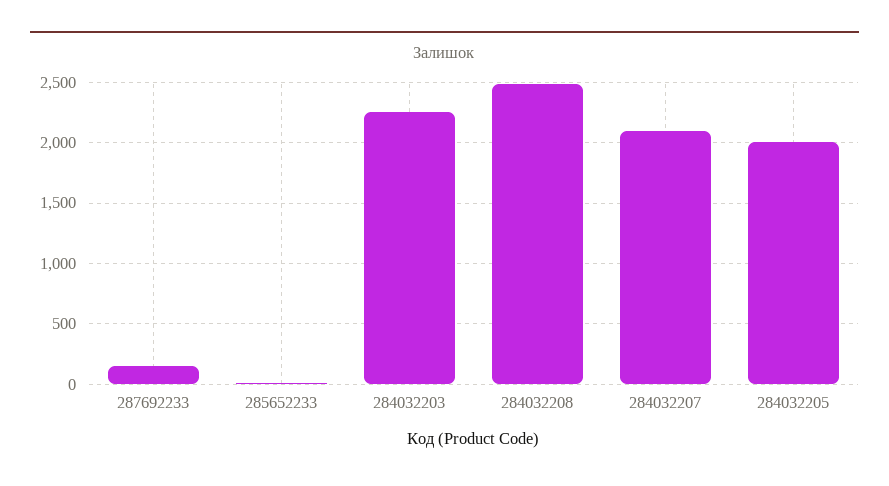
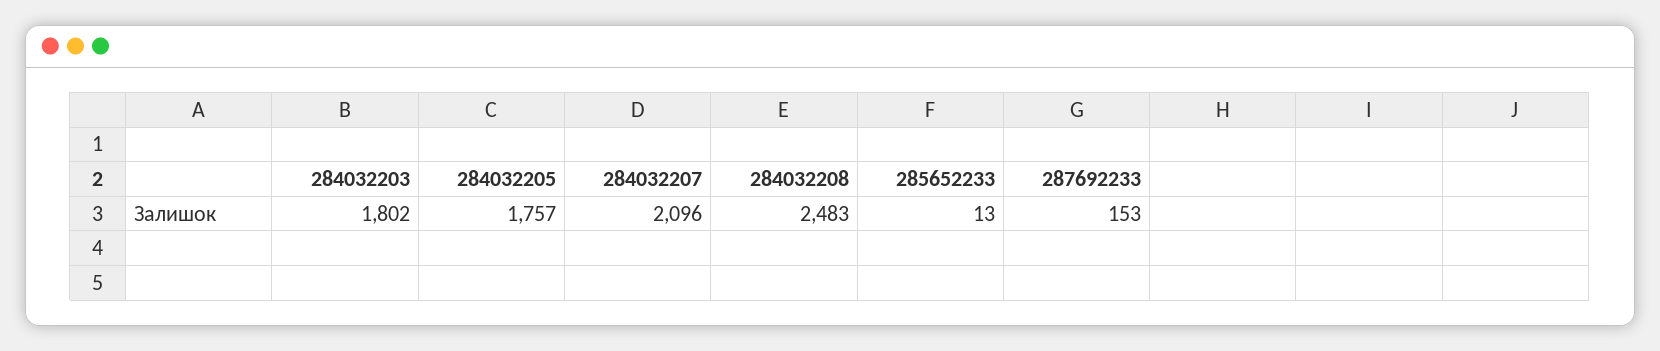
  {
    "287692233": 153,
    "285652233": 13,
-   "284032203": 2250,
+   "284032203": 1802,
    "284032208": 2483,
    "284032207": 2096,
-   "284032205": 2000
+   "284032205": 1757
  }

